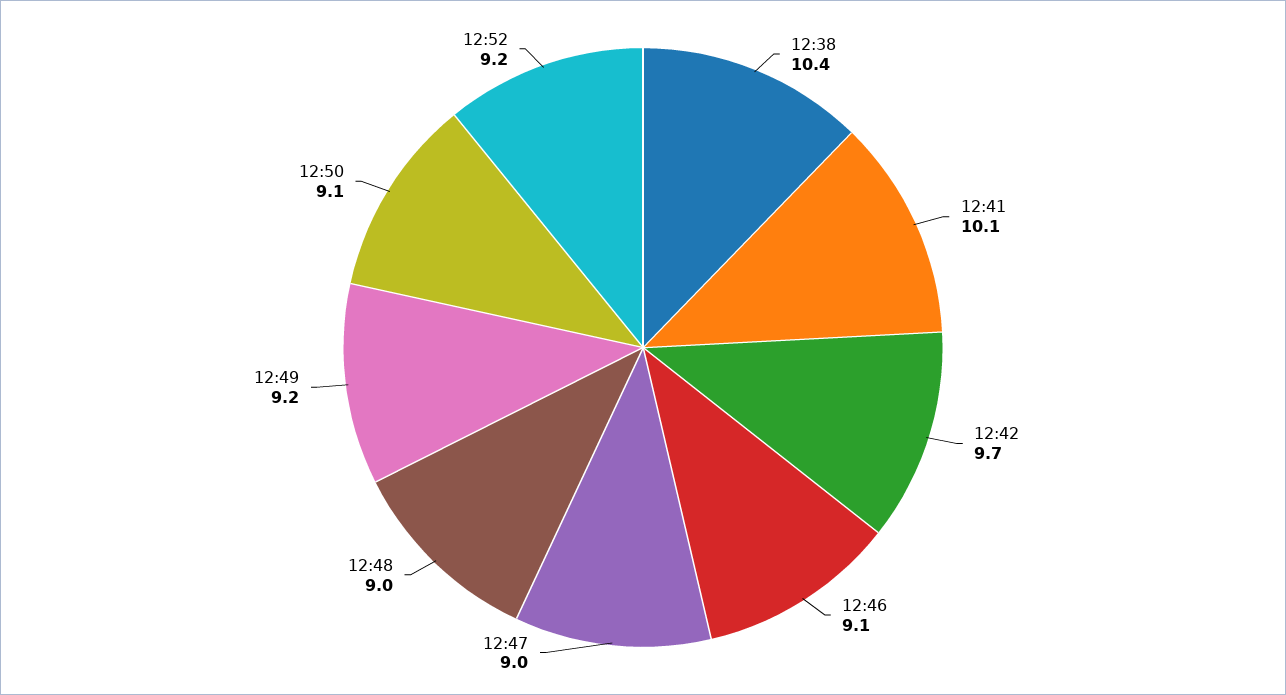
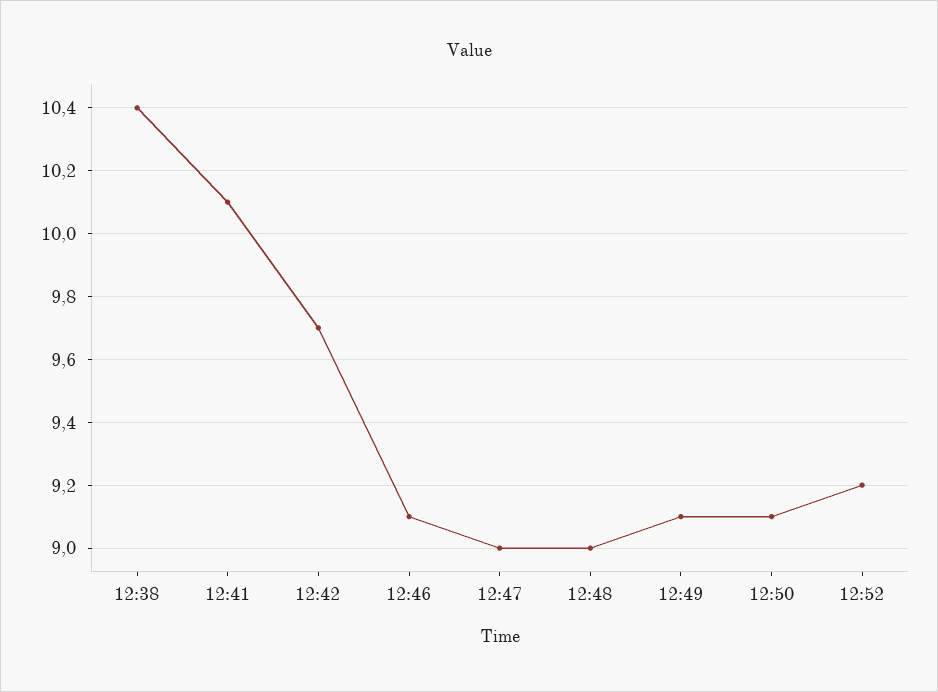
  {
    "12:38": 10.4,
    "12:41": 10.1,
    "12:42": 9.7,
    "12:46": 9.1,
    "12:47": 9,
    "12:48": 9,
-   "12:49": 9.2,
+   "12:49": 9.1,
    "12:50": 9.1,
    "12:52": 9.2
  }

